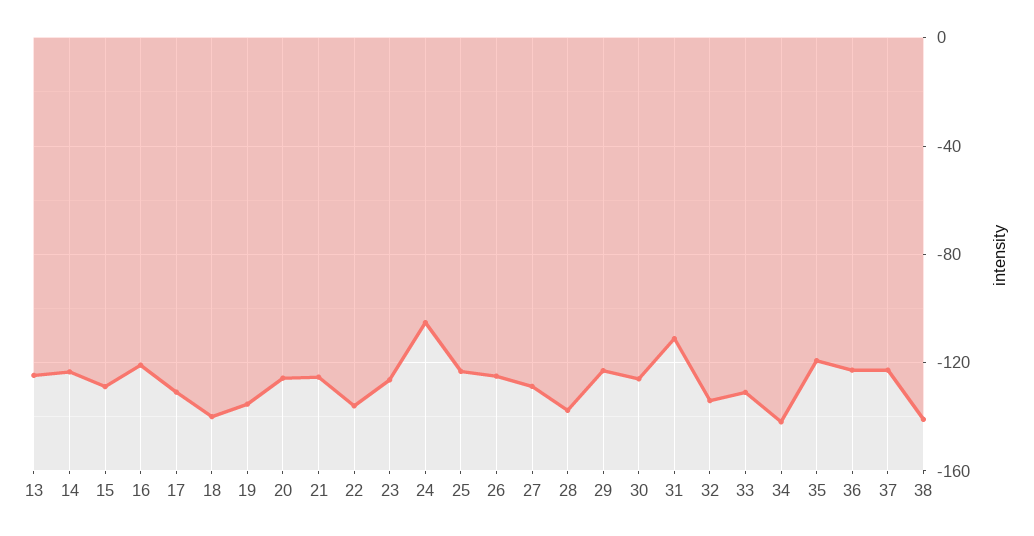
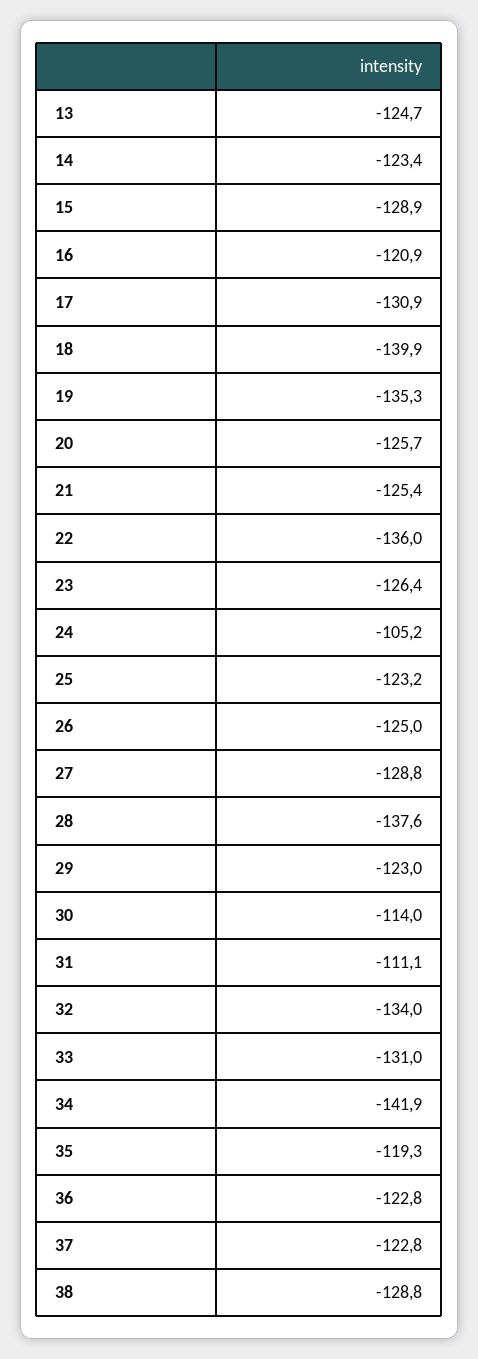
  {
    "13": -124.7,
    "14": -123.4,
    "15": -128.9,
    "16": -120.9,
    "17": -130.9,
    "18": -139.9,
    "19": -135.3,
    "20": -125.7,
    "21": -125.4,
    "22": -136,
    "23": -126.4,
    "24": -105.2,
    "25": -123.2,
    "26": -125,
    "27": -128.8,
    "28": -137.6,
    "29": -123,
-   "30": -125,
+   "30": -114,
    "31": -111.1,
    "32": -134,
    "33": -131,
    "34": -141.9,
    "35": -119.3,
    "36": -122.8,
    "37": -122.8,
-   "38": -140
+   "38": -128.8
  }

